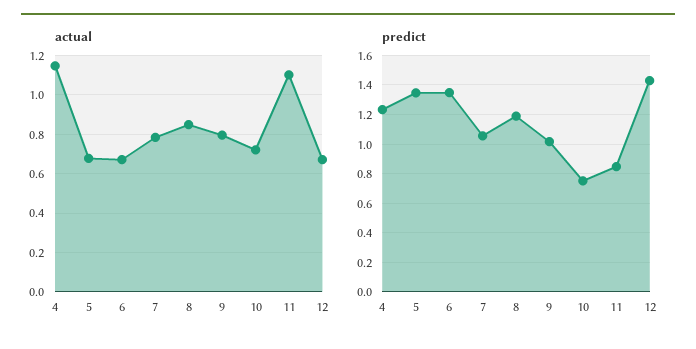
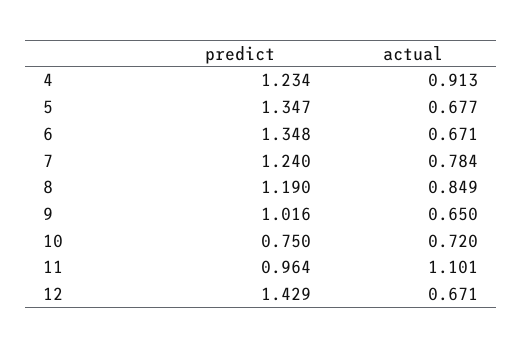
  {
    "actual": {
-     "4": 1.15,
+     "4": 0.913,
      "5": 0.677,
      "6": 0.671,
      "7": 0.784,
      "8": 0.849,
-     "9": 0.8,
+     "9": 0.65,
      "10": 0.72,
      "11": 1.101,
      "12": 0.671
    },
    "predict": {
      "4": 1.234,
      "5": 1.347,
      "6": 1.348,
-     "7": 1.05,
+     "7": 1.24,
      "8": 1.19,
      "9": 1.016,
      "10": 0.75,
-     "11": 0.85,
+     "11": 0.964,
      "12": 1.429
    }
  }

